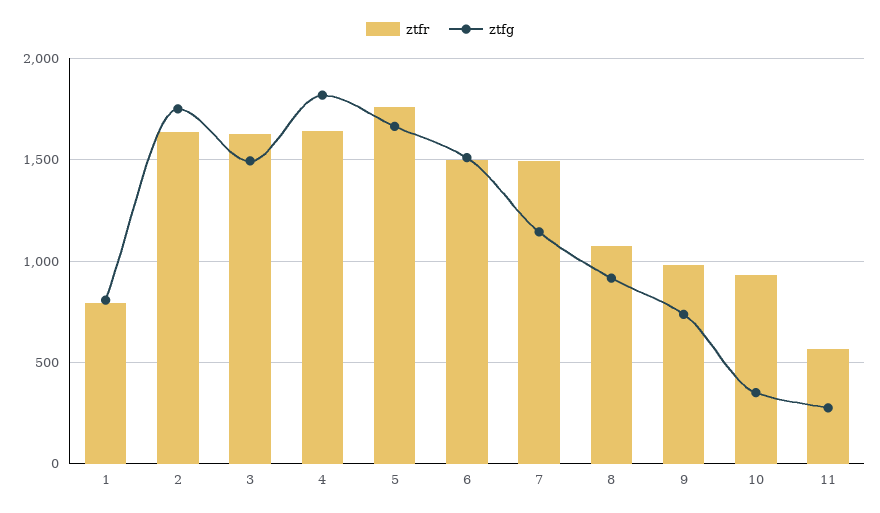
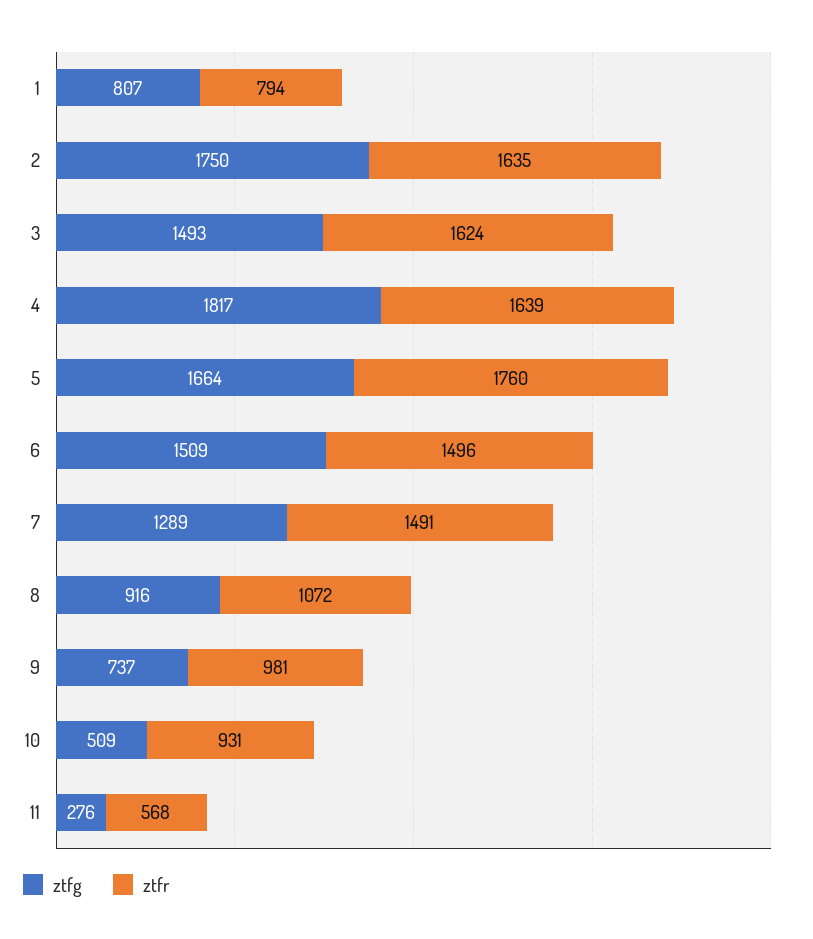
  {
    "ztfr": {
      "1": 794,
      "2": 1635,
      "3": 1624,
      "4": 1639,
      "5": 1760,
      "6": 1496,
      "7": 1491,
      "8": 1072,
      "9": 981,
      "10": 931,
      "11": 568
    },
    "ztfg": {
      "1": 807,
      "2": 1750,
      "3": 1493,
      "4": 1817,
      "5": 1664,
      "6": 1509,
-     "7": 1150,
+     "7": 1289,
      "8": 916,
      "9": 737,
-     "10": 350,
+     "10": 509,
      "11": 276
    }
  }

